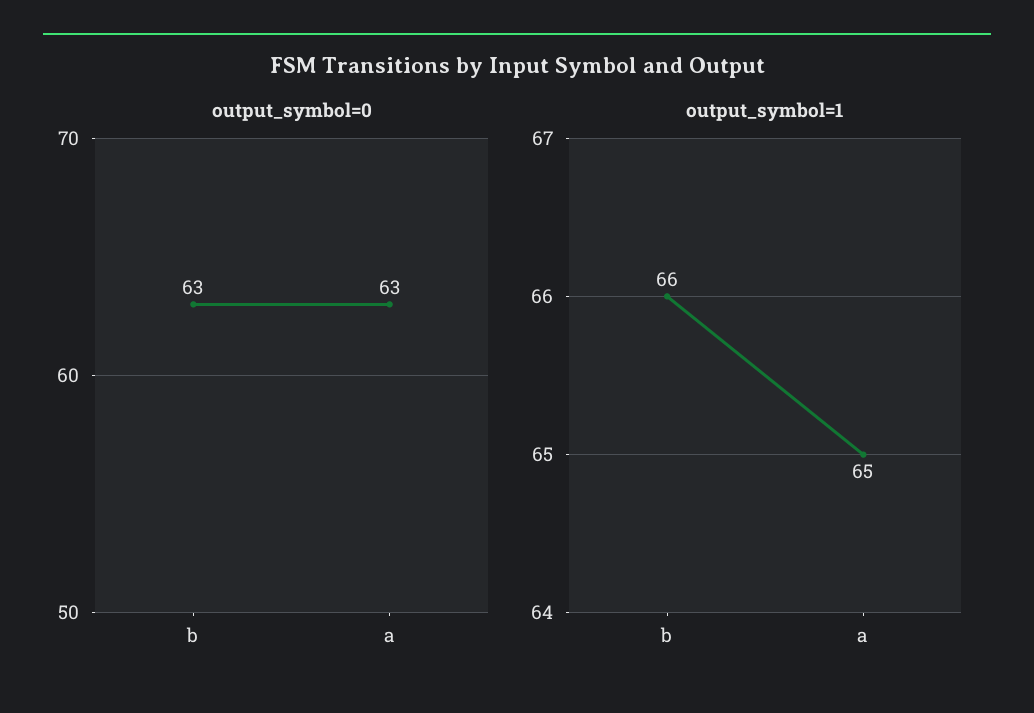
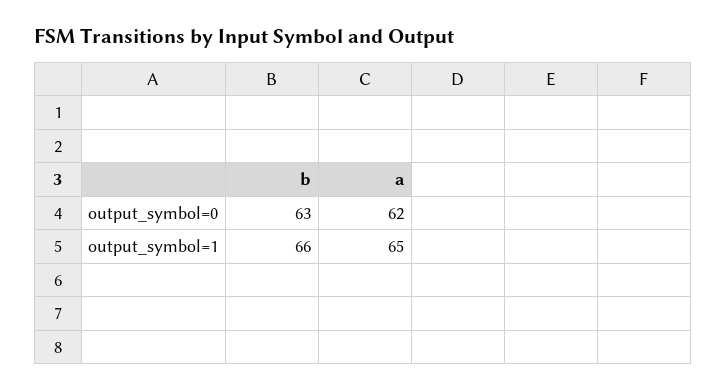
  {
    "output_symbol=0": {
      "b": 63,
-     "a": 63
+     "a": 62
    },
    "output_symbol=1": {
      "b": 66,
      "a": 65
    }
  }

